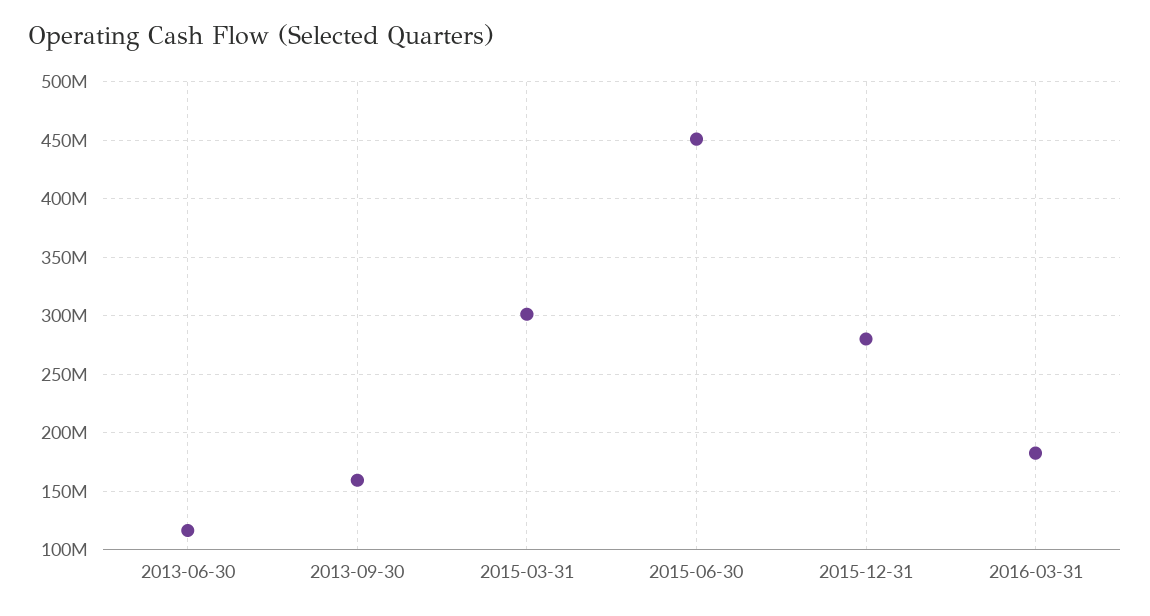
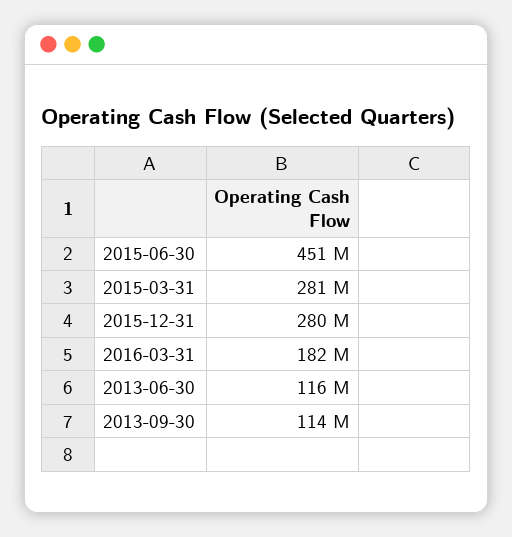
  {
    "2013-06-30": 116000000,
-   "2013-09-30": 160000000,
+   "2013-09-30": 114000000,
-   "2015-03-31": 300000000,
+   "2015-03-31": 281000000,
    "2015-06-30": 451000000,
    "2015-12-31": 280000000,
    "2016-03-31": 182000000
  }

